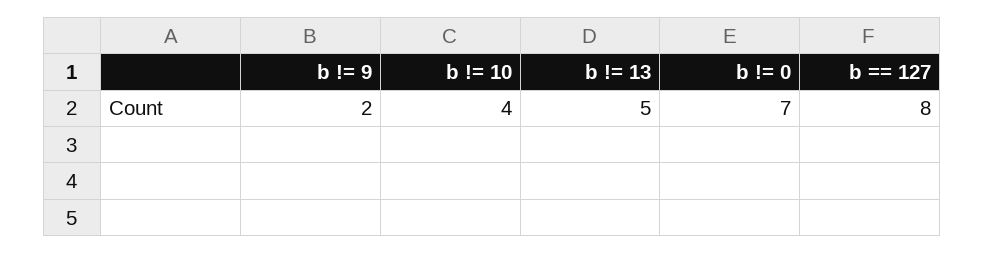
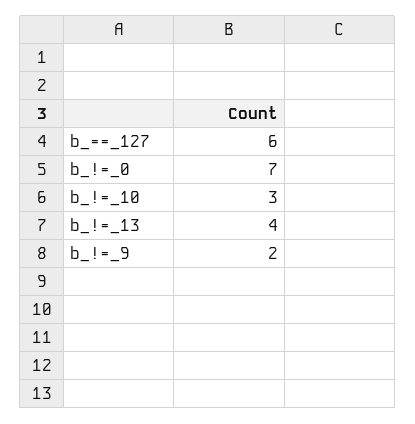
  {
    "b != 9": 2,
-   "b != 10": 4,
+   "b != 10": 3,
-   "b != 13": 5,
+   "b != 13": 4,
    "b != 0": 7,
-   "b == 127": 8
+   "b == 127": 6
  }

